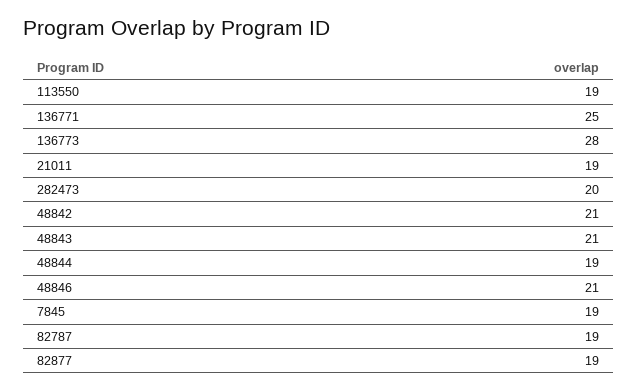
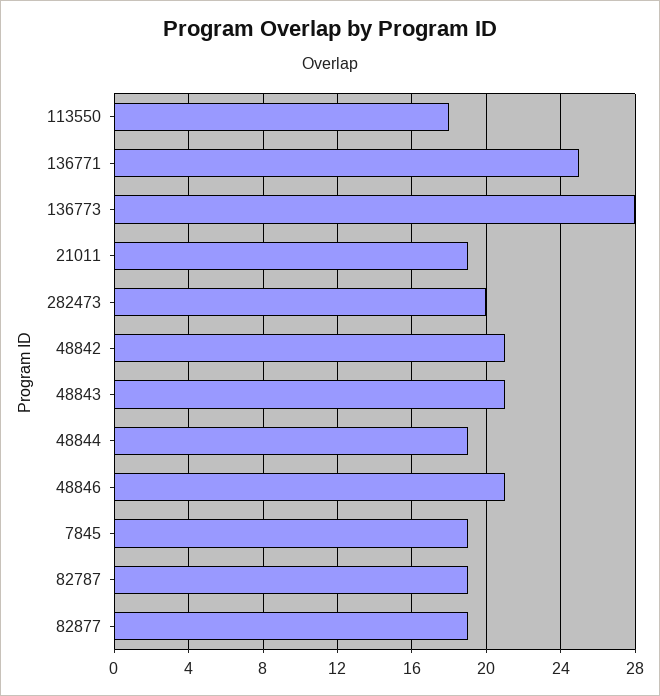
  {
-   "113550": 19,
+   "113550": 18,
    "136771": 25,
    "136773": 28,
    "21011": 19,
    "282473": 20,
    "48842": 21,
    "48843": 21,
    "48844": 19,
    "48846": 21,
    "7845": 19,
    "82787": 19,
    "82877": 19
  }

